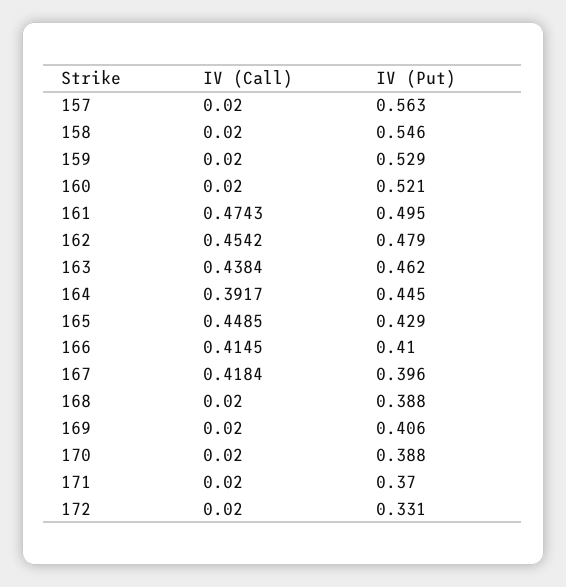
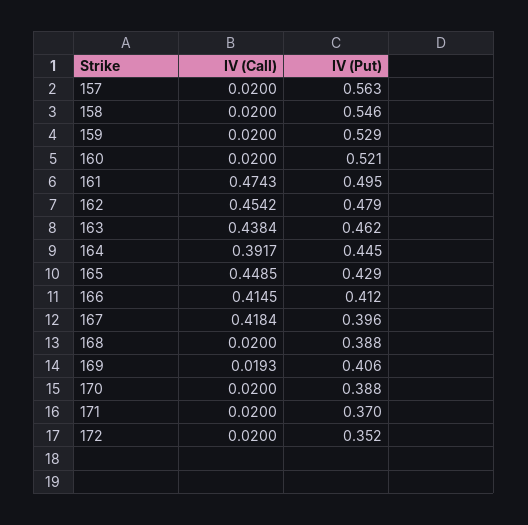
  {
    "IV (Call)": {
      "157": 0.02,
      "158": 0.02,
      "159": 0.02,
      "160": 0.02,
      "161": 0.4743,
      "162": 0.4542,
      "163": 0.4384,
      "164": 0.3917,
      "165": 0.4485,
      "166": 0.4145,
      "167": 0.4184,
      "168": 0.02,
-     "169": 0.02,
+     "169": 0.0193,
      "170": 0.02,
      "171": 0.02,
      "172": 0.02
    },
    "IV (Put)": {
      "157": 0.563,
      "158": 0.546,
      "159": 0.529,
      "160": 0.521,
      "161": 0.495,
      "162": 0.479,
      "163": 0.462,
      "164": 0.445,
      "165": 0.429,
-     "166": 0.41,
+     "166": 0.412,
      "167": 0.396,
      "168": 0.388,
      "169": 0.406,
      "170": 0.388,
      "171": 0.37,
-     "172": 0.331
+     "172": 0.352
    }
  }

